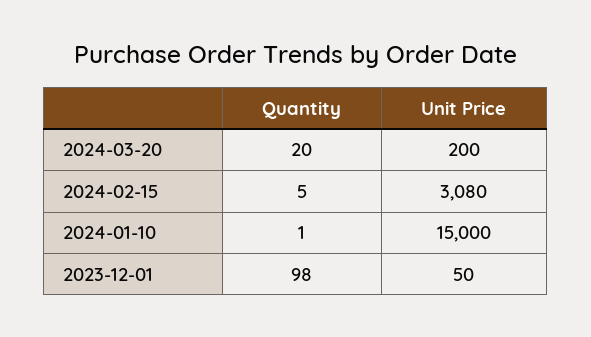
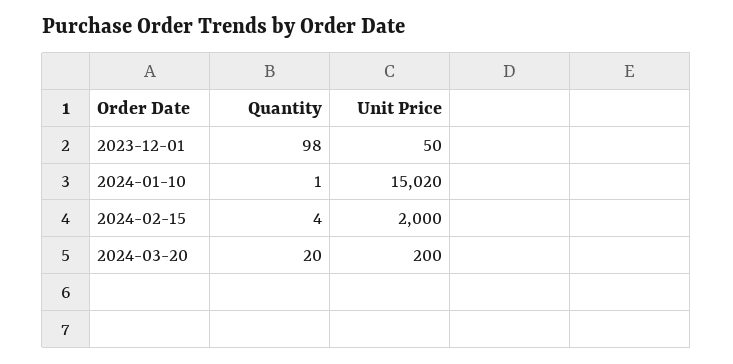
  {
    "Quantity": {
      "2024-03-20": 20,
-     "2024-02-15": 5,
+     "2024-02-15": 4,
      "2024-01-10": 1,
      "2023-12-01": 98
    },
    "Unit Price": {
      "2024-03-20": 200,
-     "2024-02-15": 3080,
+     "2024-02-15": 2000,
-     "2024-01-10": 15000,
+     "2024-01-10": 15020,
      "2023-12-01": 50
    }
  }

